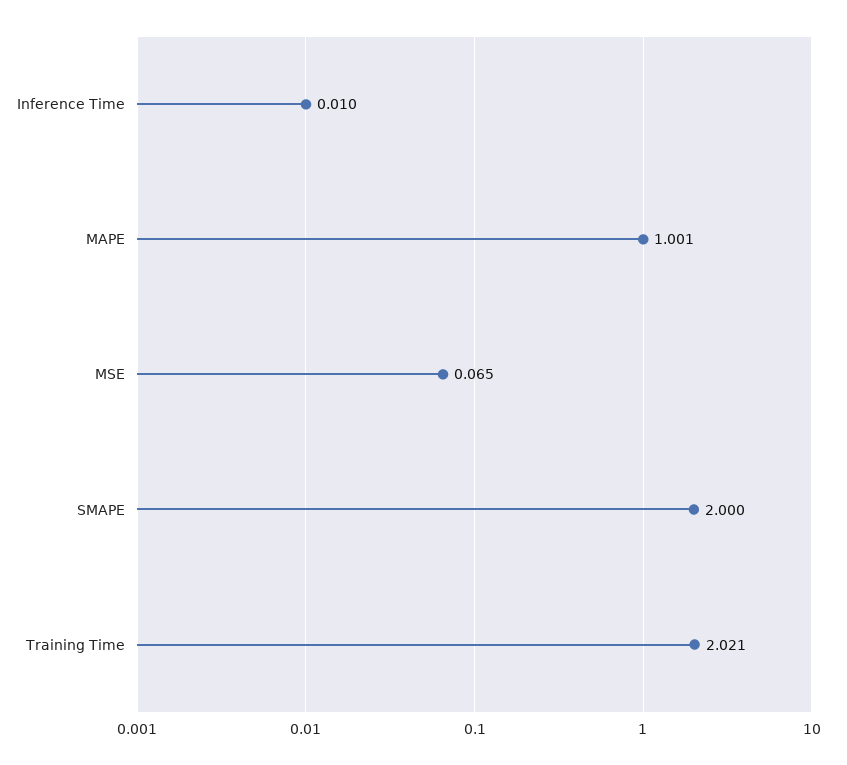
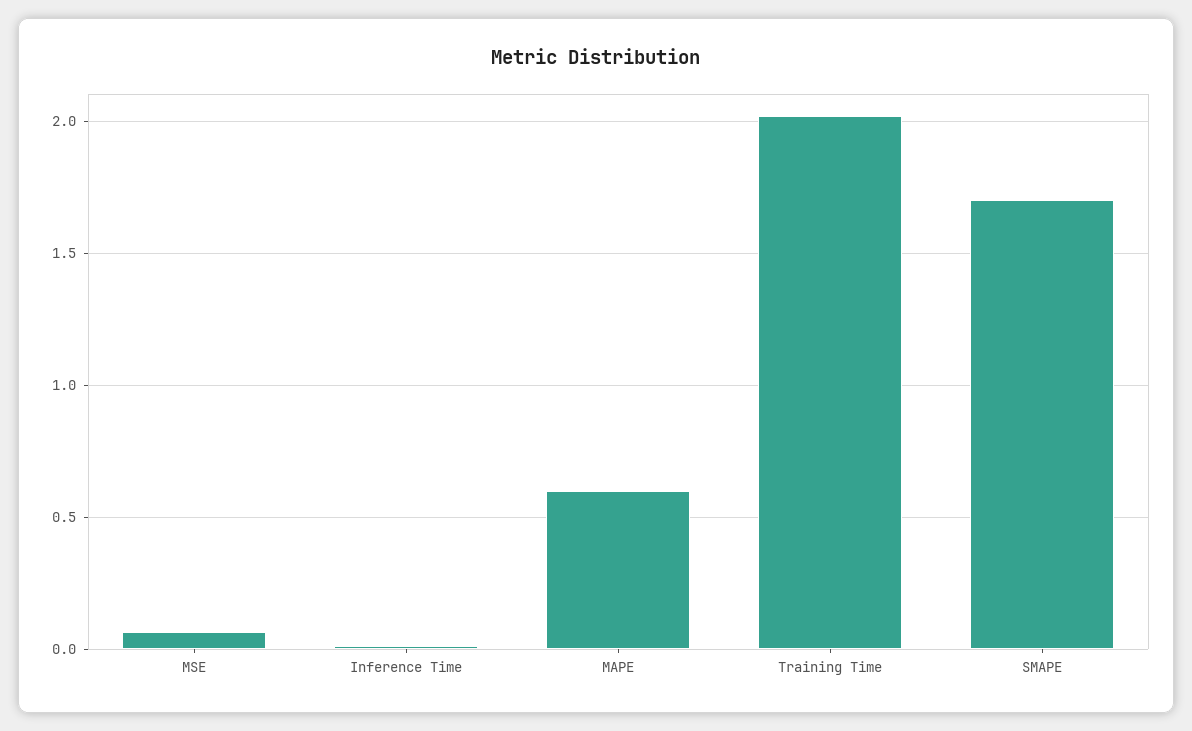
  {
    "Inference Time": 0.01,
-   "MAPE": 1.001,
+   "MAPE": 0.6,
    "MSE": 0.065,
-   "SMAPE": 2,
+   "SMAPE": 1.7,
    "Training Time": 2.021
  }

